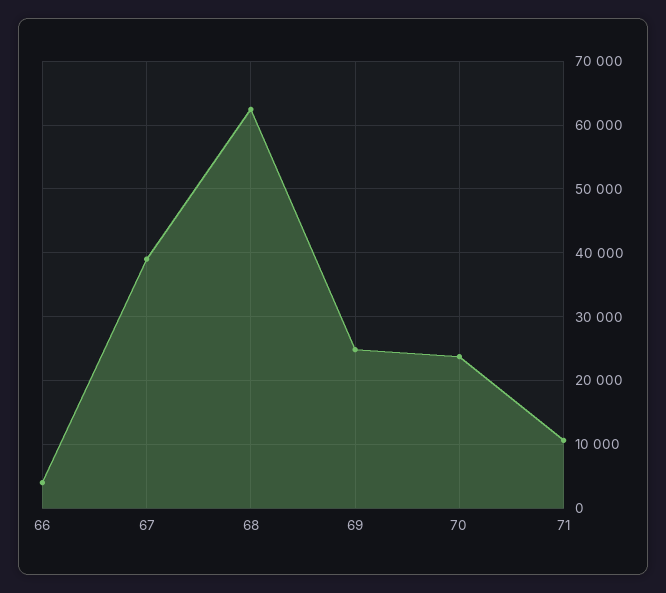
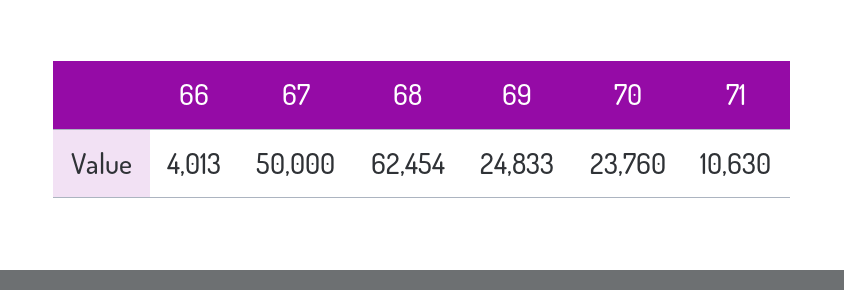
  {
    "66": 4013,
-   "67": 39000,
+   "67": 50000,
    "68": 62454,
    "69": 24833,
    "70": 23760,
    "71": 10630
  }

